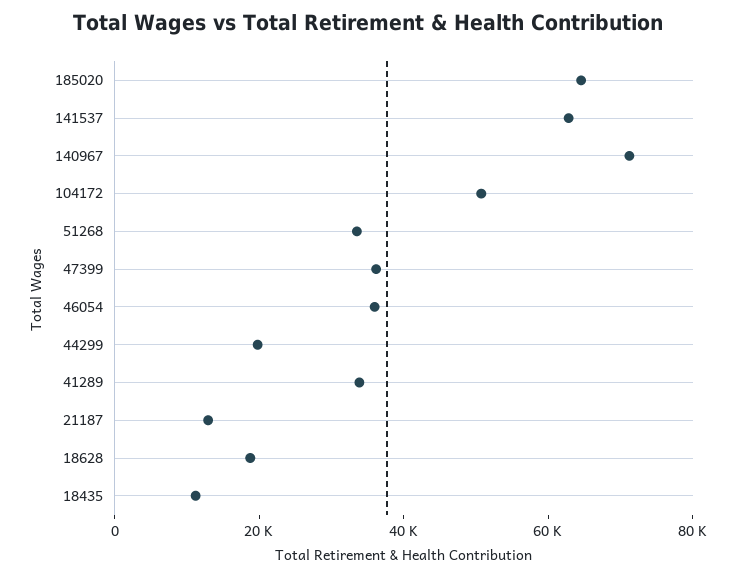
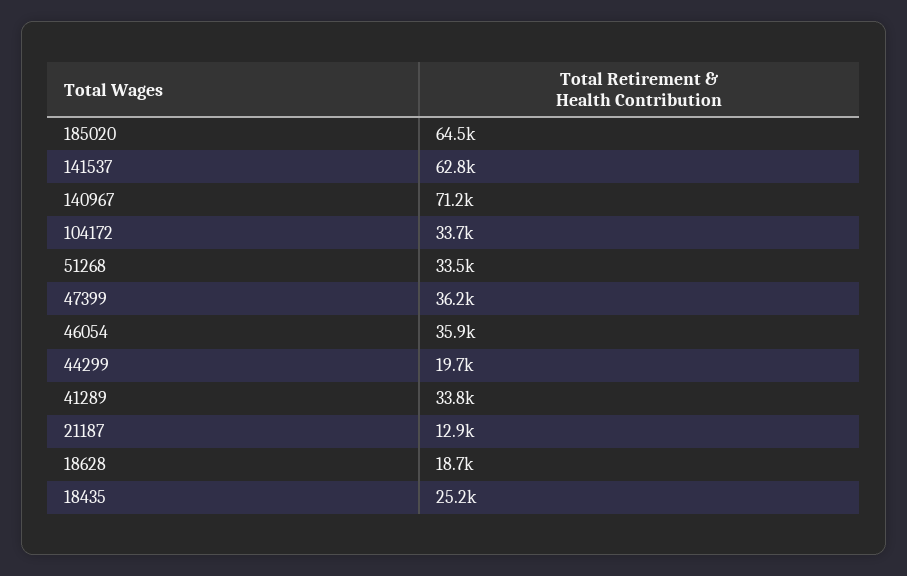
  {
    "185020": 64500,
    "141537": 62800,
    "140967": 71200,
-   "104172": 50000,
+   "104172": 33700,
    "51268": 33500,
    "47399": 36200,
    "46054": 35900,
    "44299": 19700,
    "41289": 33800,
    "21187": 12900,
    "18628": 18700,
-   "18435": 10000
+   "18435": 25200
  }

